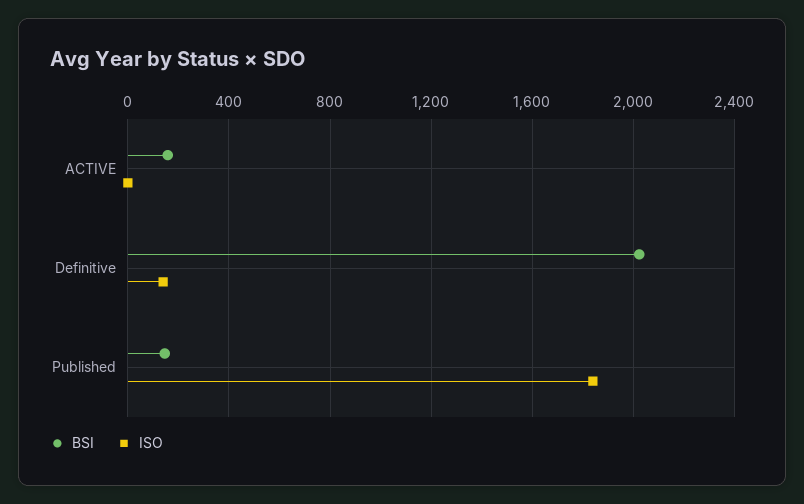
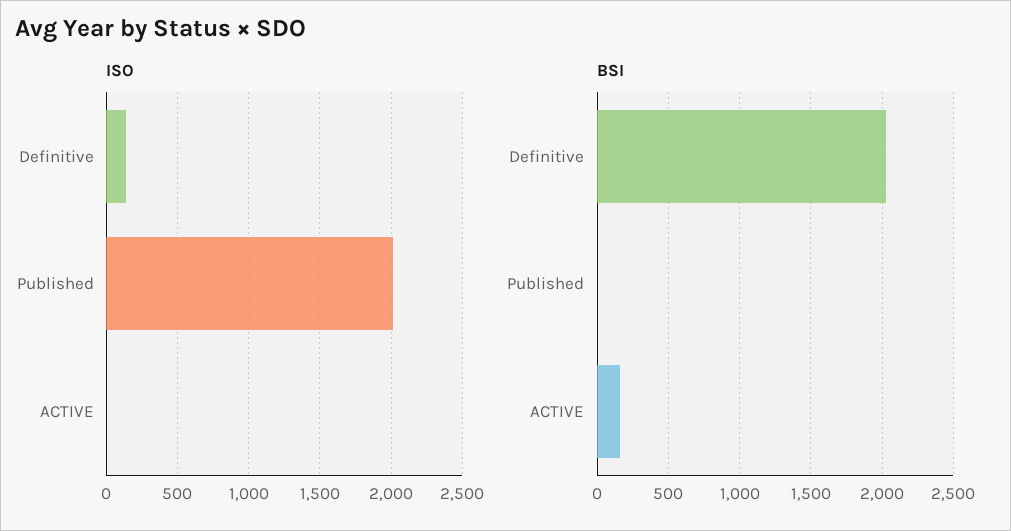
  {
    "BSI": {
      "ACTIVE": 150,
      "Definitive": 2000,
-     "Published": 150
+     "Published": 0
    },
    "ISO": {
      "ACTIVE": 0,
      "Definitive": 150,
-     "Published": 1850
+     "Published": 2000
    }
  }

